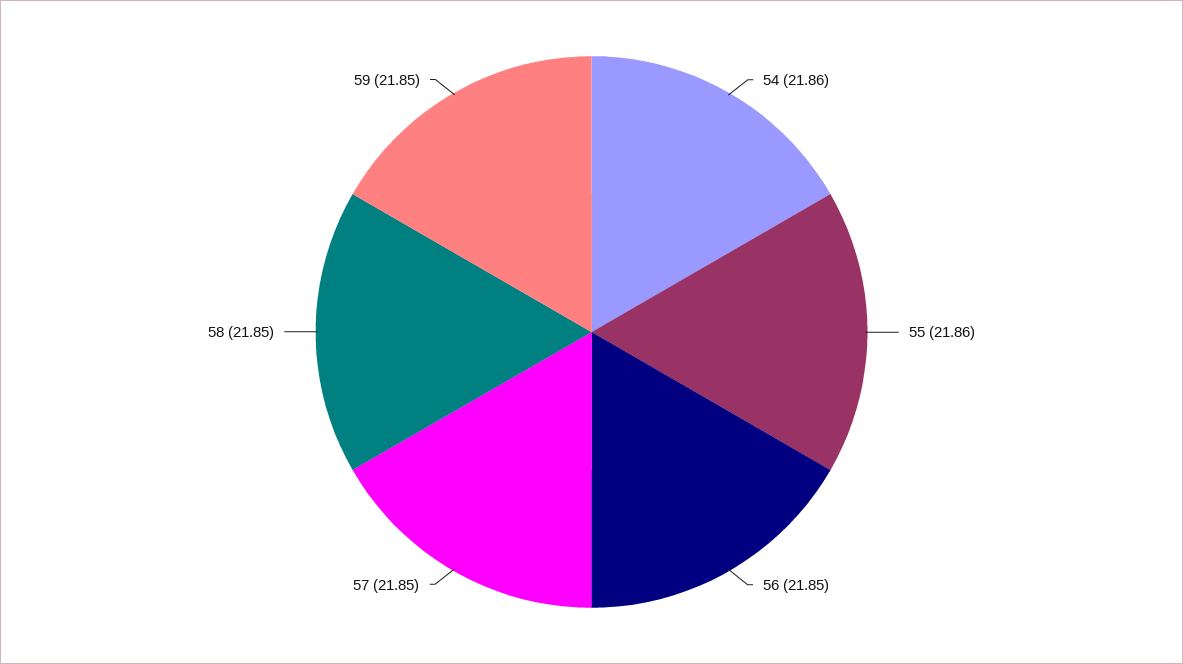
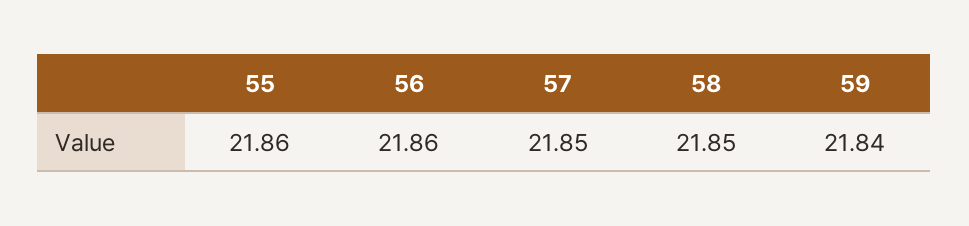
  {
-   "54": 21.86,
    "55": 21.86,
-   "56": 21.85,
+   "56": 21.86,
    "57": 21.85,
    "58": 21.85,
-   "59": 21.85
+   "59": 21.84
  }

